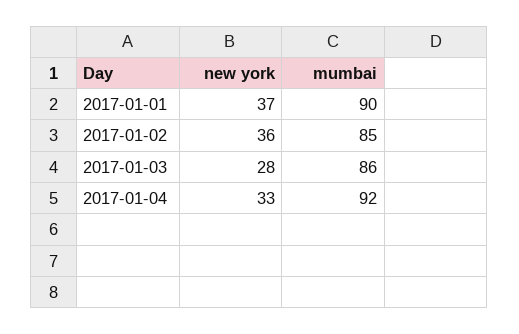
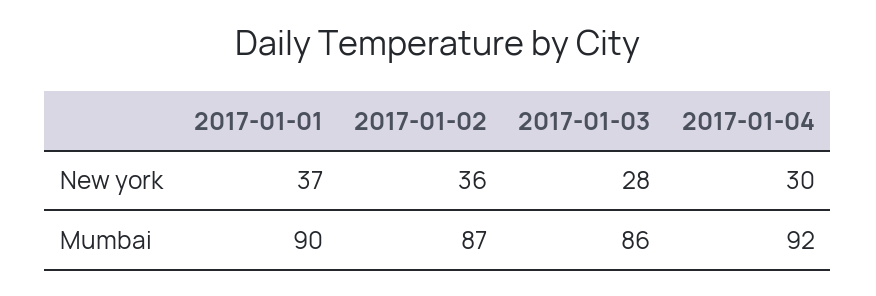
  {
    "new york": {
      "2017-01-01": 37,
      "2017-01-02": 36,
      "2017-01-03": 28,
-     "2017-01-04": 33
+     "2017-01-04": 30
    },
    "mumbai": {
      "2017-01-01": 90,
-     "2017-01-02": 85,
+     "2017-01-02": 87,
      "2017-01-03": 86,
      "2017-01-04": 92
    }
  }

